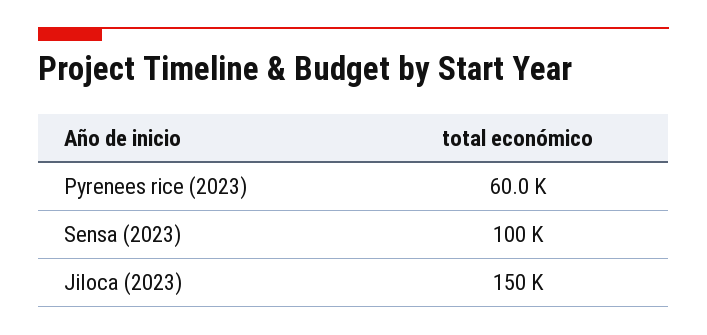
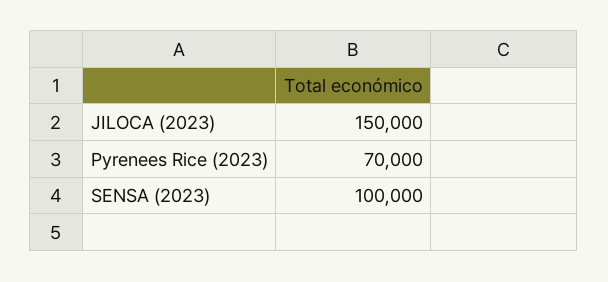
  {
-   "Pyrenees rice (2023)": 60000,
+   "Pyrenees rice (2023)": 70000,
    "Sensa (2023)": 100000,
    "Jiloca (2023)": 150000
  }

